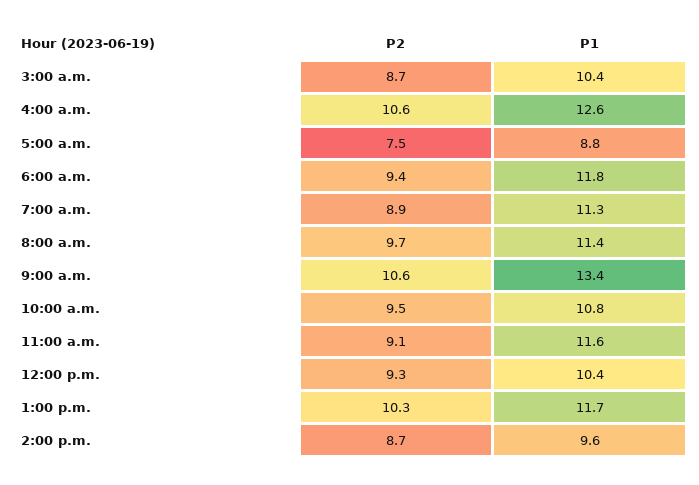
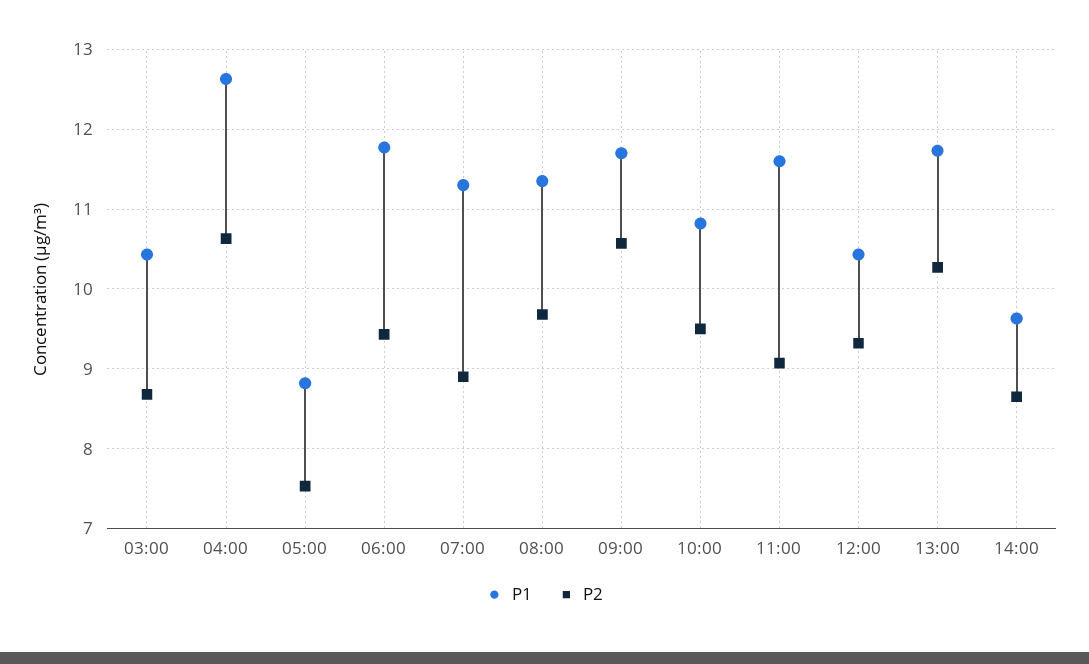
  {
    "P2": {
      "3:00 a.m.": 8.7,
      "4:00 a.m.": 10.6,
      "5:00 a.m.": 7.5,
      "6:00 a.m.": 9.4,
      "7:00 a.m.": 8.9,
      "8:00 a.m.": 9.7,
      "9:00 a.m.": 10.6,
      "10:00 a.m.": 9.5,
      "11:00 a.m.": 9.1,
      "12:00 p.m.": 9.3,
      "1:00 p.m.": 10.3,
      "2:00 p.m.": 8.7
    },
    "P1": {
      "3:00 a.m.": 10.4,
      "4:00 a.m.": 12.6,
      "5:00 a.m.": 8.8,
      "6:00 a.m.": 11.8,
      "7:00 a.m.": 11.3,
      "8:00 a.m.": 11.4,
-     "9:00 a.m.": 13.4,
+     "9:00 a.m.": 11.7,
      "10:00 a.m.": 10.8,
      "11:00 a.m.": 11.6,
      "12:00 p.m.": 10.4,
      "1:00 p.m.": 11.7,
      "2:00 p.m.": 9.6
    }
  }

